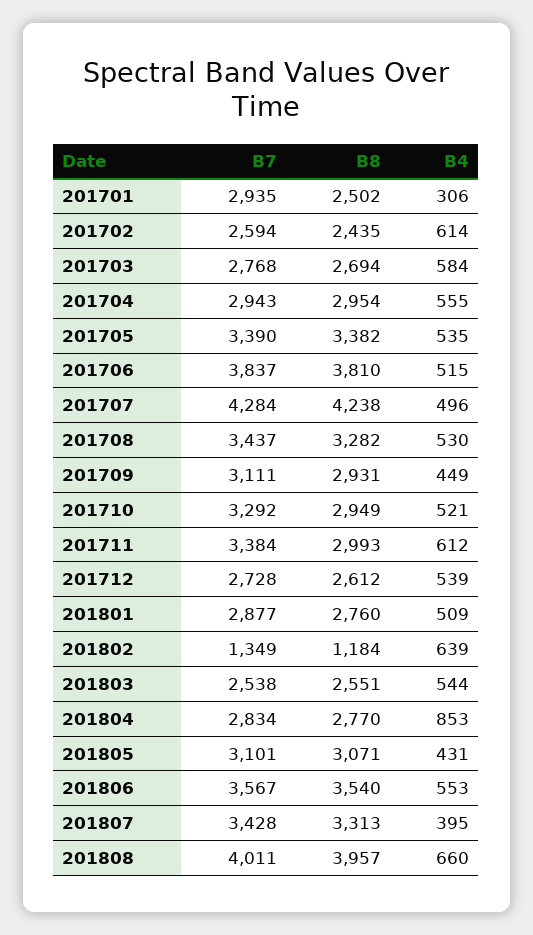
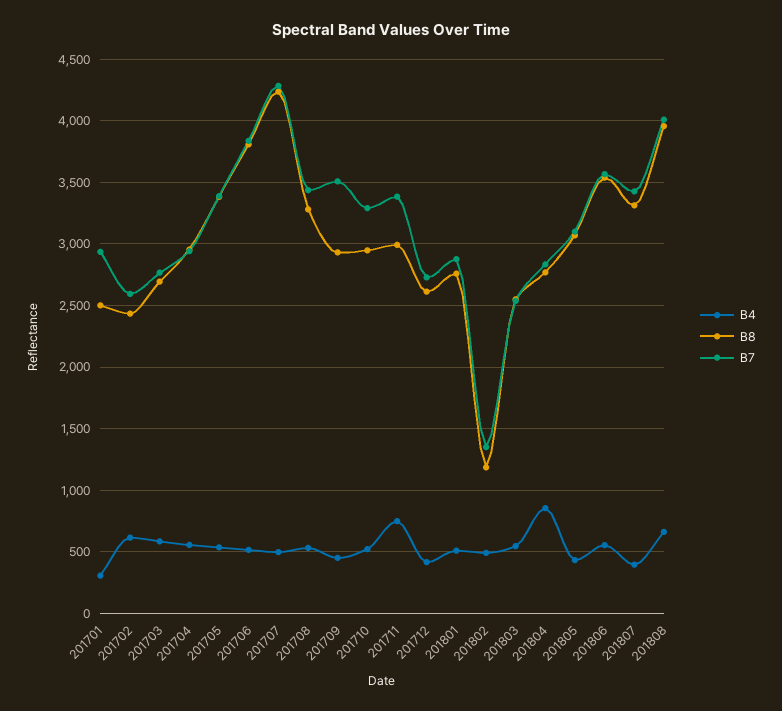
  {
    "B7": {
      "201701": 2935,
      "201702": 2594,
      "201703": 2768,
      "201704": 2943,
      "201705": 3390,
      "201706": 3837,
      "201707": 4284,
      "201708": 3437,
-     "201709": 3111,
+     "201709": 3500,
      "201710": 3292,
      "201711": 3384,
      "201712": 2728,
      "201801": 2877,
      "201802": 1349,
      "201803": 2538,
      "201804": 2834,
      "201805": 3101,
      "201806": 3567,
      "201807": 3428,
      "201808": 4011
    },
    "B8": {
      "201701": 2502,
      "201702": 2435,
      "201703": 2694,
      "201704": 2954,
      "201705": 3382,
      "201706": 3810,
      "201707": 4238,
      "201708": 3282,
      "201709": 2931,
      "201710": 2949,
      "201711": 2993,
      "201712": 2612,
      "201801": 2760,
      "201802": 1184,
      "201803": 2551,
      "201804": 2770,
      "201805": 3071,
      "201806": 3540,
      "201807": 3313,
      "201808": 3957
    },
    "B4": {
      "201701": 306,
      "201702": 614,
      "201703": 584,
      "201704": 555,
      "201705": 535,
      "201706": 515,
      "201707": 496,
      "201708": 530,
      "201709": 449,
      "201710": 521,
-     "201711": 612,
+     "201711": 750,
-     "201712": 539,
+     "201712": 400,
      "201801": 509,
-     "201802": 639,
+     "201802": 500,
      "201803": 544,
      "201804": 853,
      "201805": 431,
      "201806": 553,
      "201807": 395,
      "201808": 660
    }
  }

